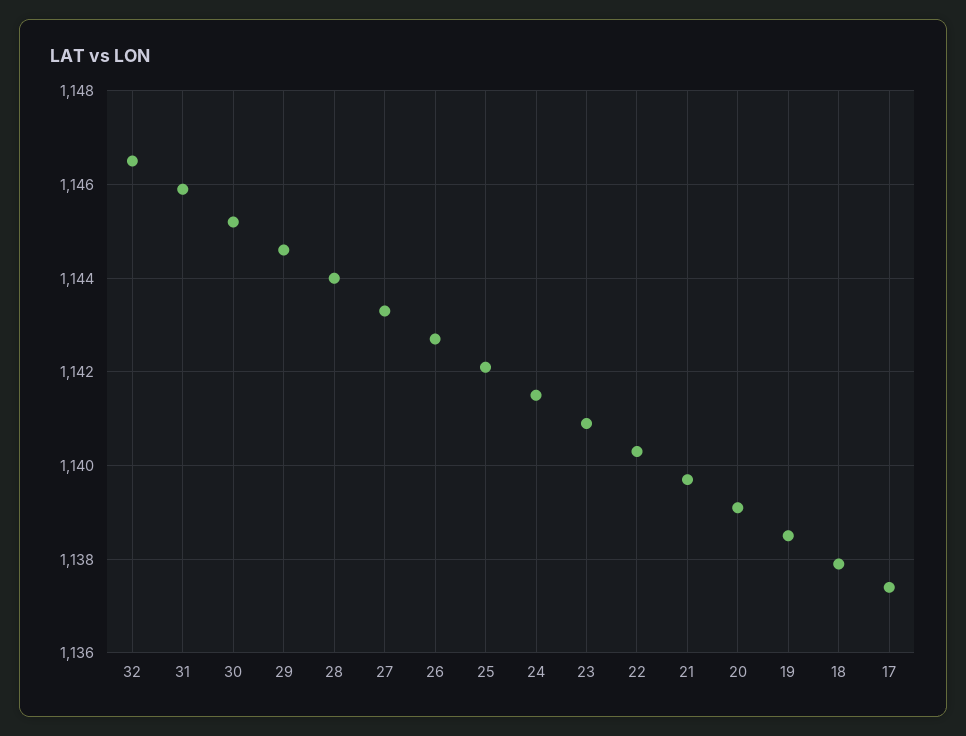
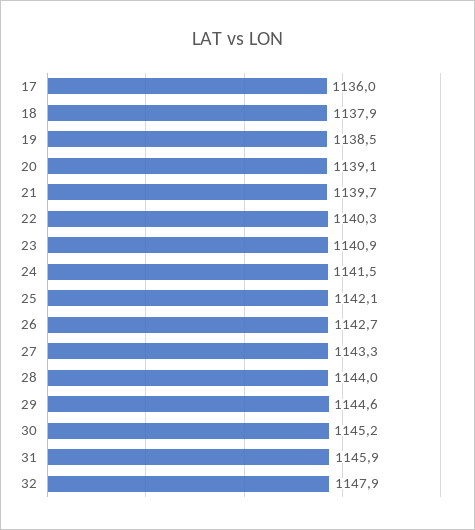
  {
-   "32": 1146.5,
+   "32": 1147.9,
    "31": 1145.9,
    "30": 1145.2,
    "29": 1144.6,
    "28": 1144,
    "27": 1143.3,
    "26": 1142.7,
    "25": 1142.1,
    "24": 1141.5,
    "23": 1140.9,
    "22": 1140.3,
    "21": 1139.7,
    "20": 1139.1,
    "19": 1138.5,
    "18": 1137.9,
-   "17": 1137.5
+   "17": 1136
  }

